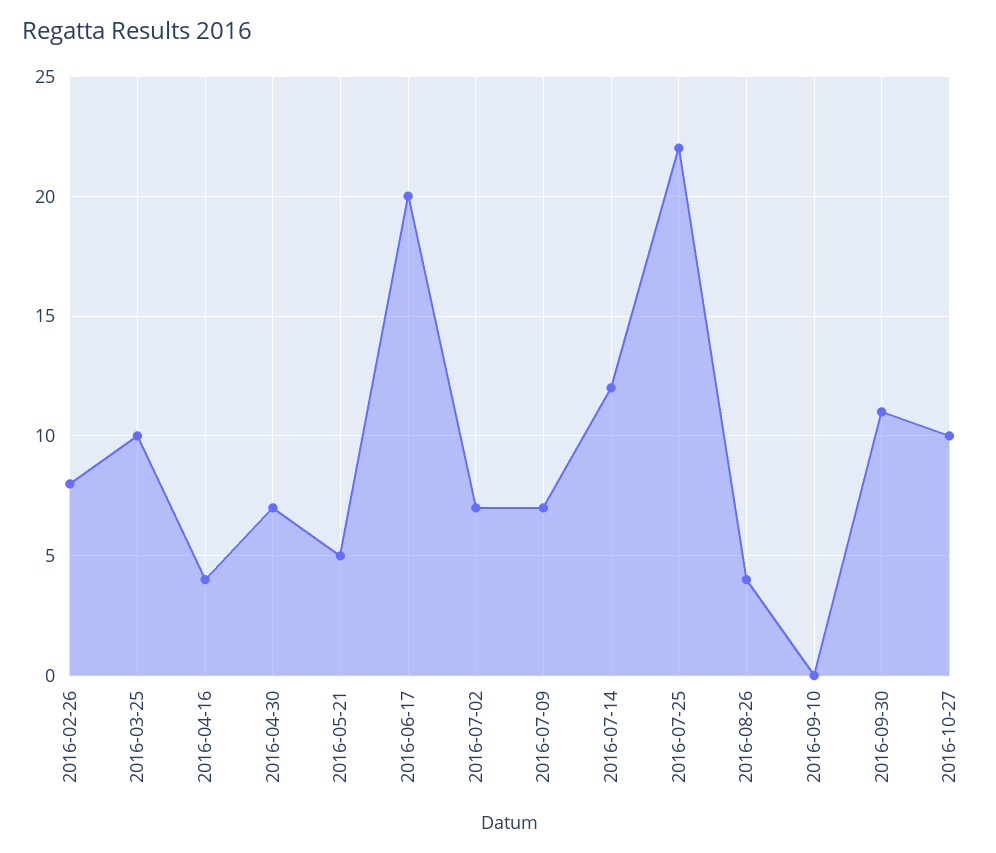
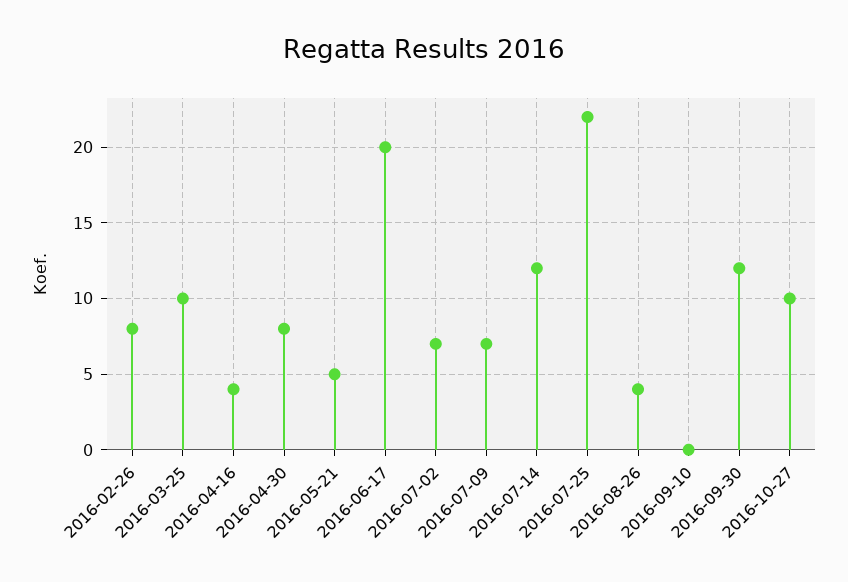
  {
    "2016-02-26": 8,
    "2016-03-25": 10,
    "2016-04-16": 4,
-   "2016-04-30": 7,
+   "2016-04-30": 8,
    "2016-05-21": 5,
    "2016-06-17": 20,
    "2016-07-02": 7,
    "2016-07-09": 7,
    "2016-07-14": 12,
    "2016-07-25": 22,
    "2016-08-26": 4,
    "2016-09-10": 0,
-   "2016-09-30": 11,
+   "2016-09-30": 12,
    "2016-10-27": 10
  }

